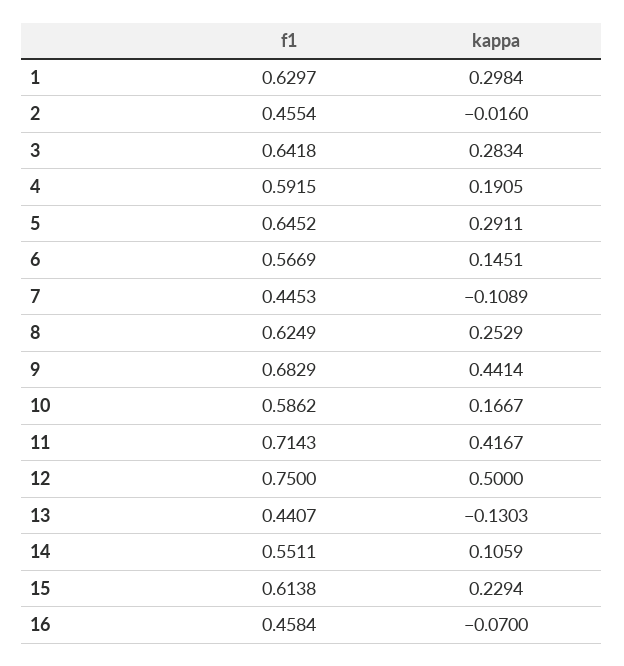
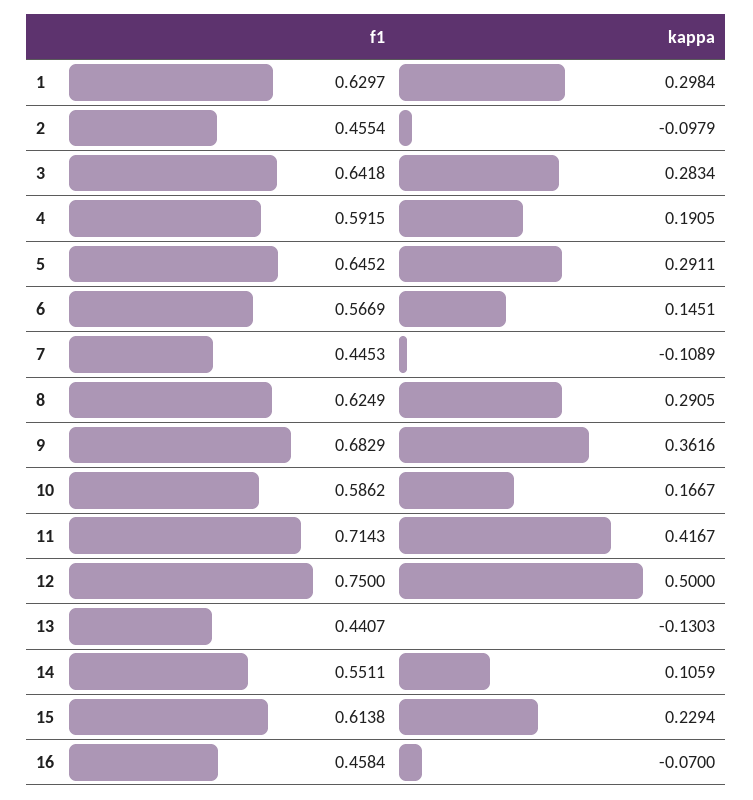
  {
    "f1": {
      "1": 0.6297,
      "2": 0.4554,
      "3": 0.6418,
      "4": 0.5915,
      "5": 0.6452,
      "6": 0.5669,
      "7": 0.4453,
      "8": 0.6249,
      "9": 0.6829,
      "10": 0.5862,
      "11": 0.7143,
      "12": 0.75,
      "13": 0.4407,
      "14": 0.5511,
      "15": 0.6138,
      "16": 0.4584
    },
    "kappa": {
      "1": 0.2984,
-     "2": -0.016,
+     "2": -0.0979,
      "3": 0.2834,
      "4": 0.1905,
      "5": 0.2911,
      "6": 0.1451,
      "7": -0.1089,
-     "8": 0.2529,
+     "8": 0.2905,
-     "9": 0.4414,
+     "9": 0.3616,
      "10": 0.1667,
      "11": 0.4167,
      "12": 0.5,
      "13": -0.1303,
      "14": 0.1059,
      "15": 0.2294,
      "16": -0.07
    }
  }

